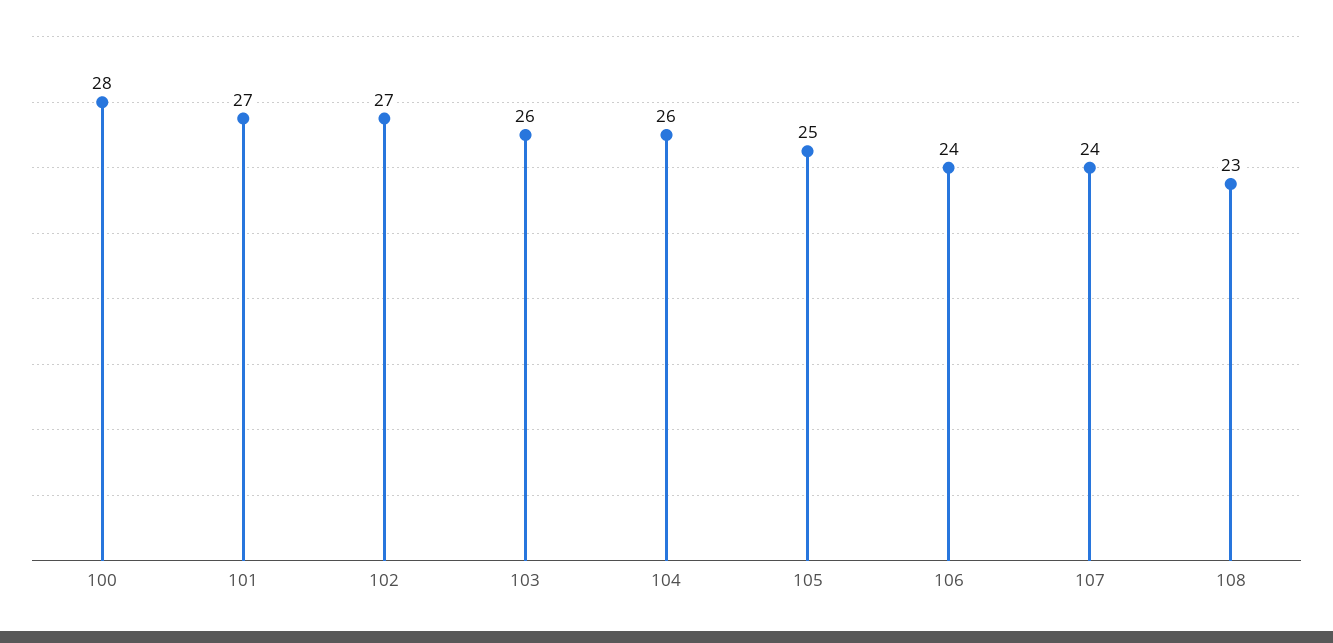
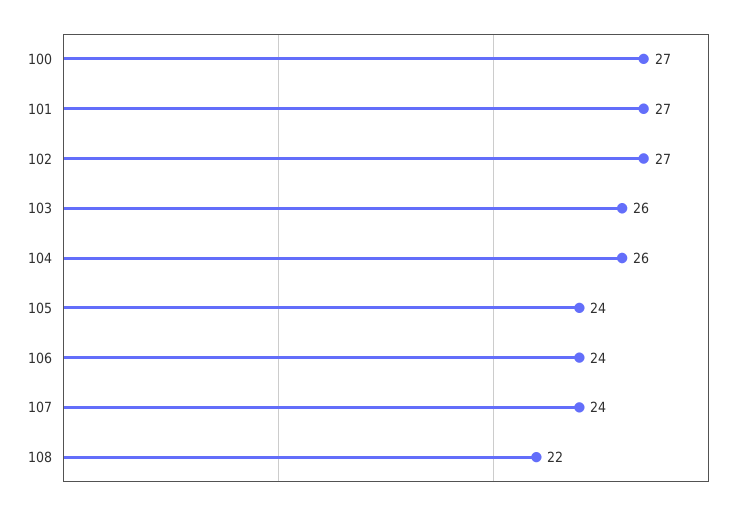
  {
-   "100": 28,
+   "100": 27,
    "101": 27,
    "102": 27,
    "103": 26,
    "104": 26,
-   "105": 25,
+   "105": 24,
    "106": 24,
    "107": 24,
-   "108": 23
+   "108": 22
  }

